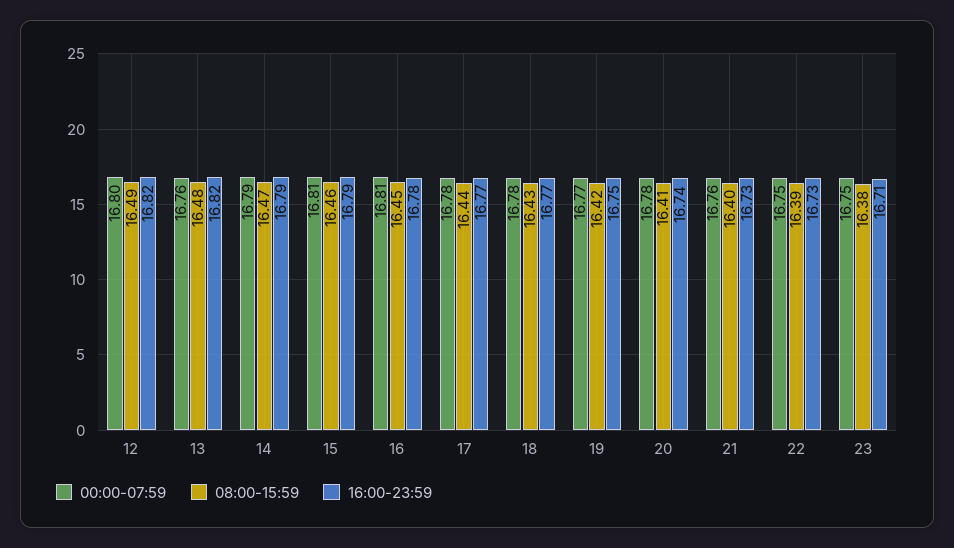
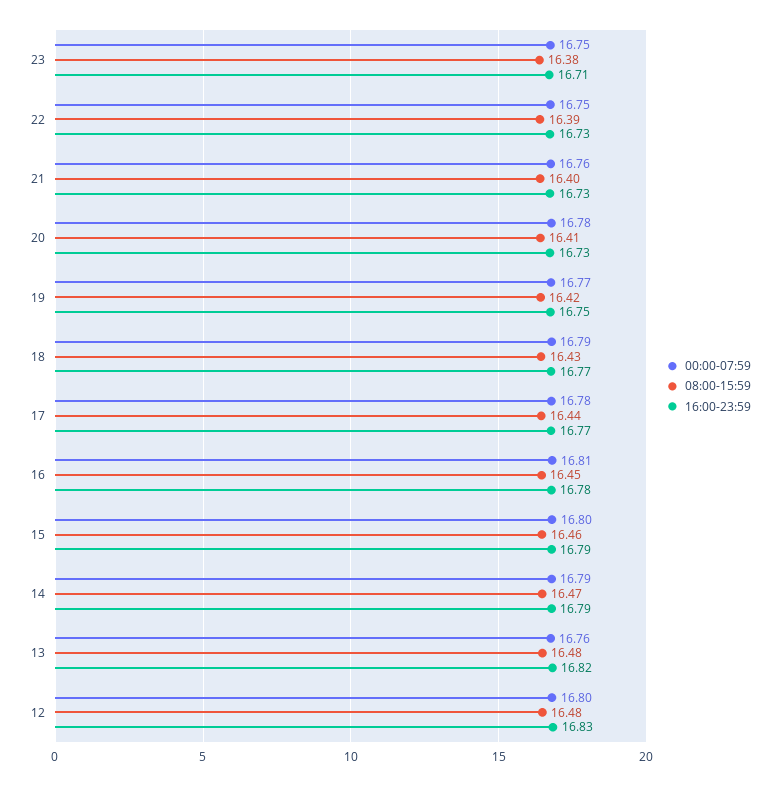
  {
    "00:00-07:59": {
      "12": 16.8,
      "13": 16.76,
      "14": 16.79,
-     "15": 16.81,
+     "15": 16.8,
      "16": 16.81,
      "17": 16.78,
-     "18": 16.78,
+     "18": 16.79,
      "19": 16.77,
      "20": 16.78,
      "21": 16.76,
      "22": 16.75,
      "23": 16.75
    },
    "08:00-15:59": {
-     "12": 16.49,
+     "12": 16.48,
      "13": 16.48,
      "14": 16.47,
      "15": 16.46,
      "16": 16.45,
      "17": 16.44,
      "18": 16.43,
      "19": 16.42,
      "20": 16.41,
      "21": 16.4,
      "22": 16.39,
      "23": 16.38
    },
    "16:00-23:59": {
-     "12": 16.82,
+     "12": 16.83,
      "13": 16.82,
      "14": 16.79,
      "15": 16.79,
      "16": 16.78,
      "17": 16.77,
      "18": 16.77,
      "19": 16.75,
-     "20": 16.74,
+     "20": 16.73,
      "21": 16.73,
      "22": 16.73,
      "23": 16.71
    }
  }

